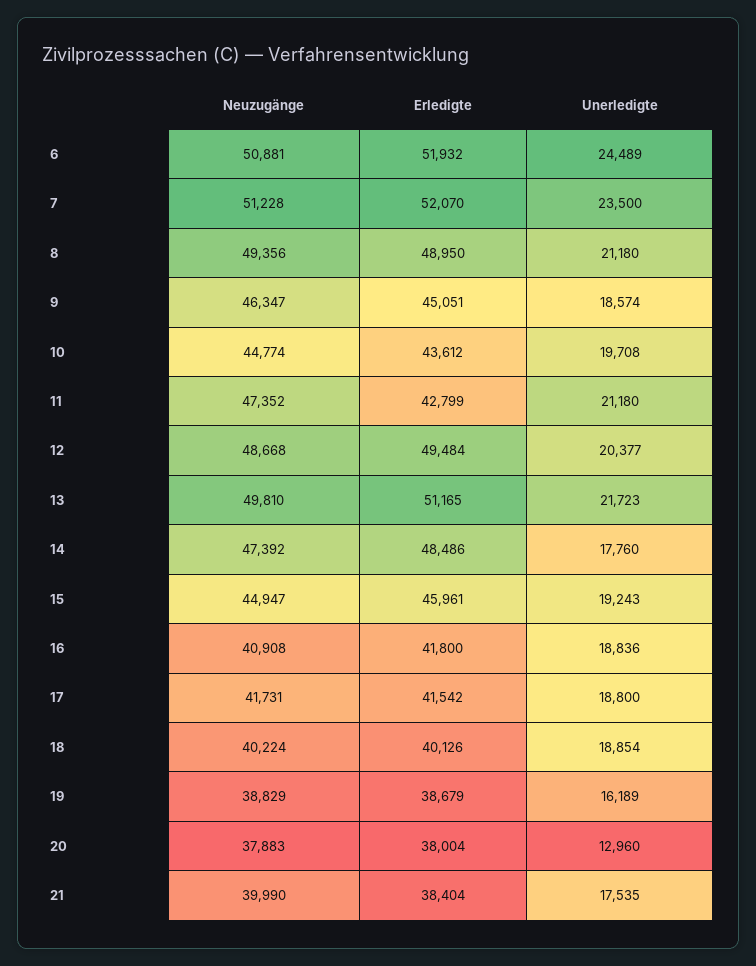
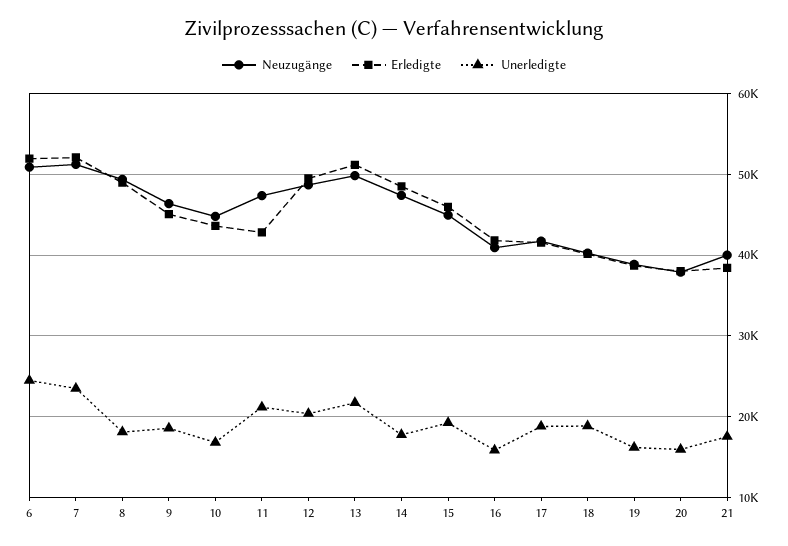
  {
    "Neuzugänge": {
      "6": 50881,
      "7": 51228,
      "8": 49356,
      "9": 46347,
      "10": 44774,
      "11": 47352,
      "12": 48668,
      "13": 49810,
      "14": 47392,
      "15": 44947,
      "16": 40908,
      "17": 41731,
      "18": 40224,
      "19": 38829,
      "20": 37883,
      "21": 39990
    },
    "Erledigte": {
      "6": 51932,
      "7": 52070,
      "8": 48950,
      "9": 45051,
      "10": 43612,
      "11": 42799,
      "12": 49484,
      "13": 51165,
      "14": 48486,
      "15": 45961,
      "16": 41800,
      "17": 41542,
      "18": 40126,
      "19": 38679,
      "20": 38004,
      "21": 38404
    },
    "Unerledigte": {
      "6": 24489,
      "7": 23500,
-     "8": 21180,
+     "8": 18000,
      "9": 18574,
-     "10": 19708,
+     "10": 17000,
      "11": 21180,
      "12": 20377,
      "13": 21723,
      "14": 17760,
      "15": 19243,
-     "16": 18836,
+     "16": 16000,
      "17": 18800,
      "18": 18854,
      "19": 16189,
-     "20": 12960,
+     "20": 16000,
      "21": 17535
    }
  }

